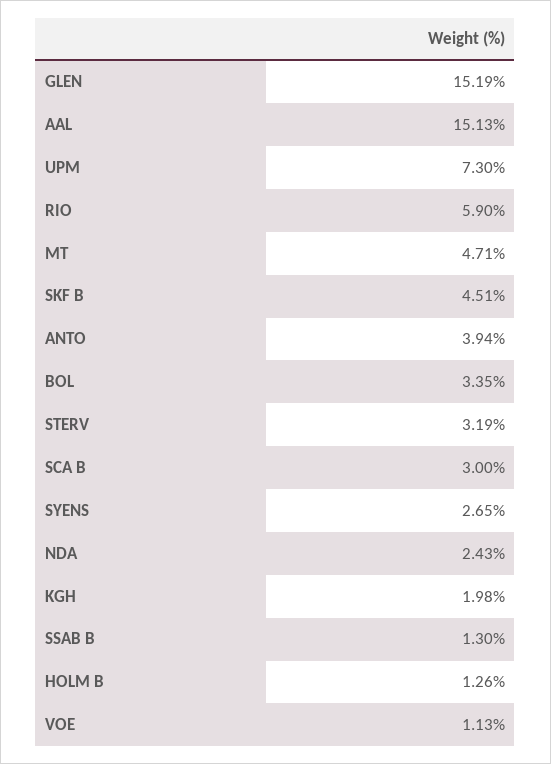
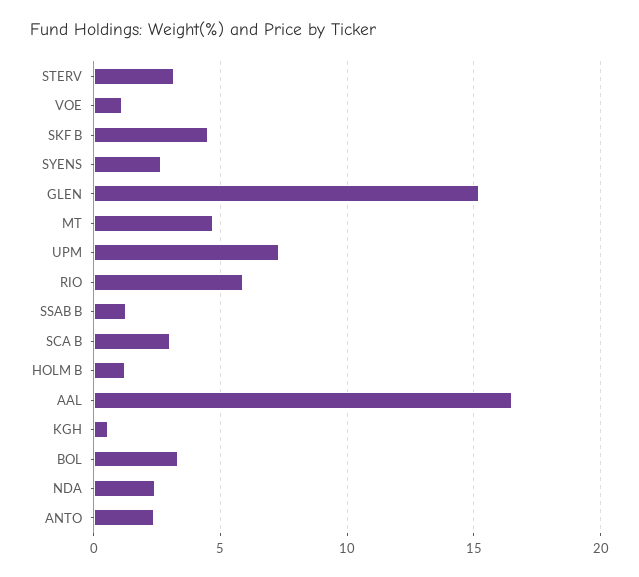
  {
    "GLEN": 15.19,
-   "AAL": 15.13,
+   "AAL": 16.5,
    "UPM": 7.3,
    "RIO": 5.9,
    "MT": 4.71,
    "SKF B": 4.51,
-   "ANTO": 3.94,
+   "ANTO": 2.5,
    "BOL": 3.35,
    "STERV": 3.19,
    "SCA B": 3,
    "SYENS": 2.65,
    "NDA": 2.43,
-   "KGH": 1.98,
+   "KGH": 0.5,
    "SSAB B": 1.3,
    "HOLM B": 1.26,
    "VOE": 1.13
  }

